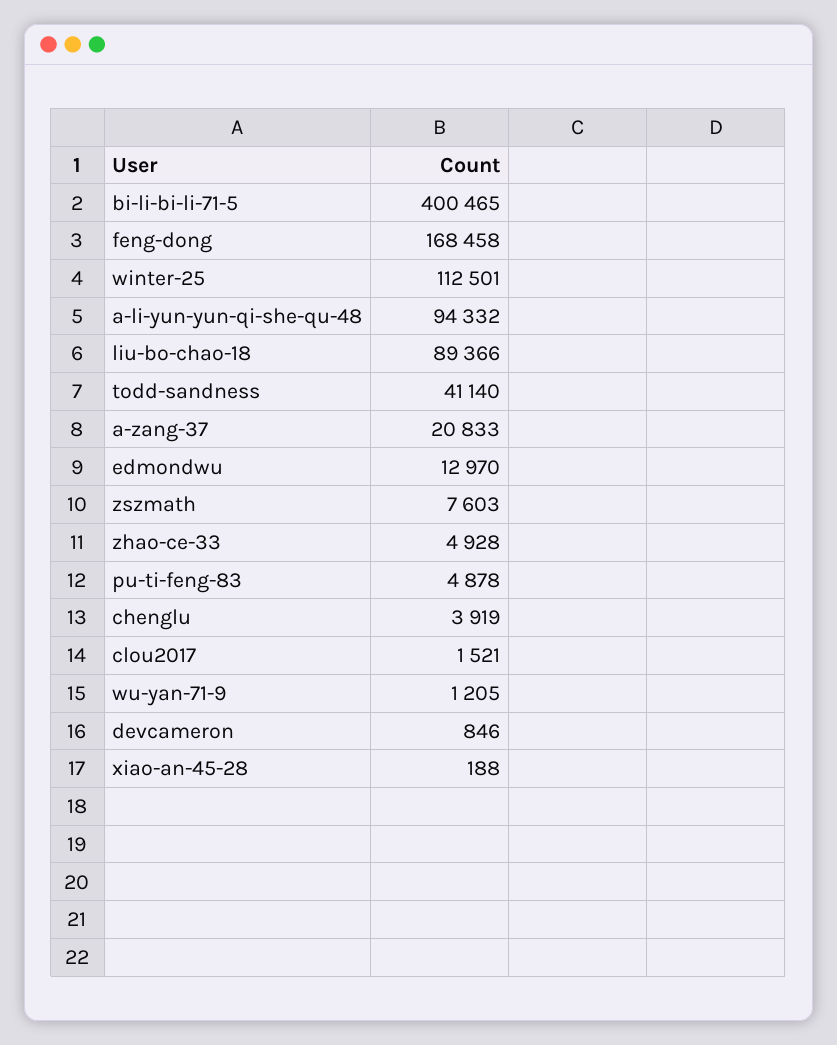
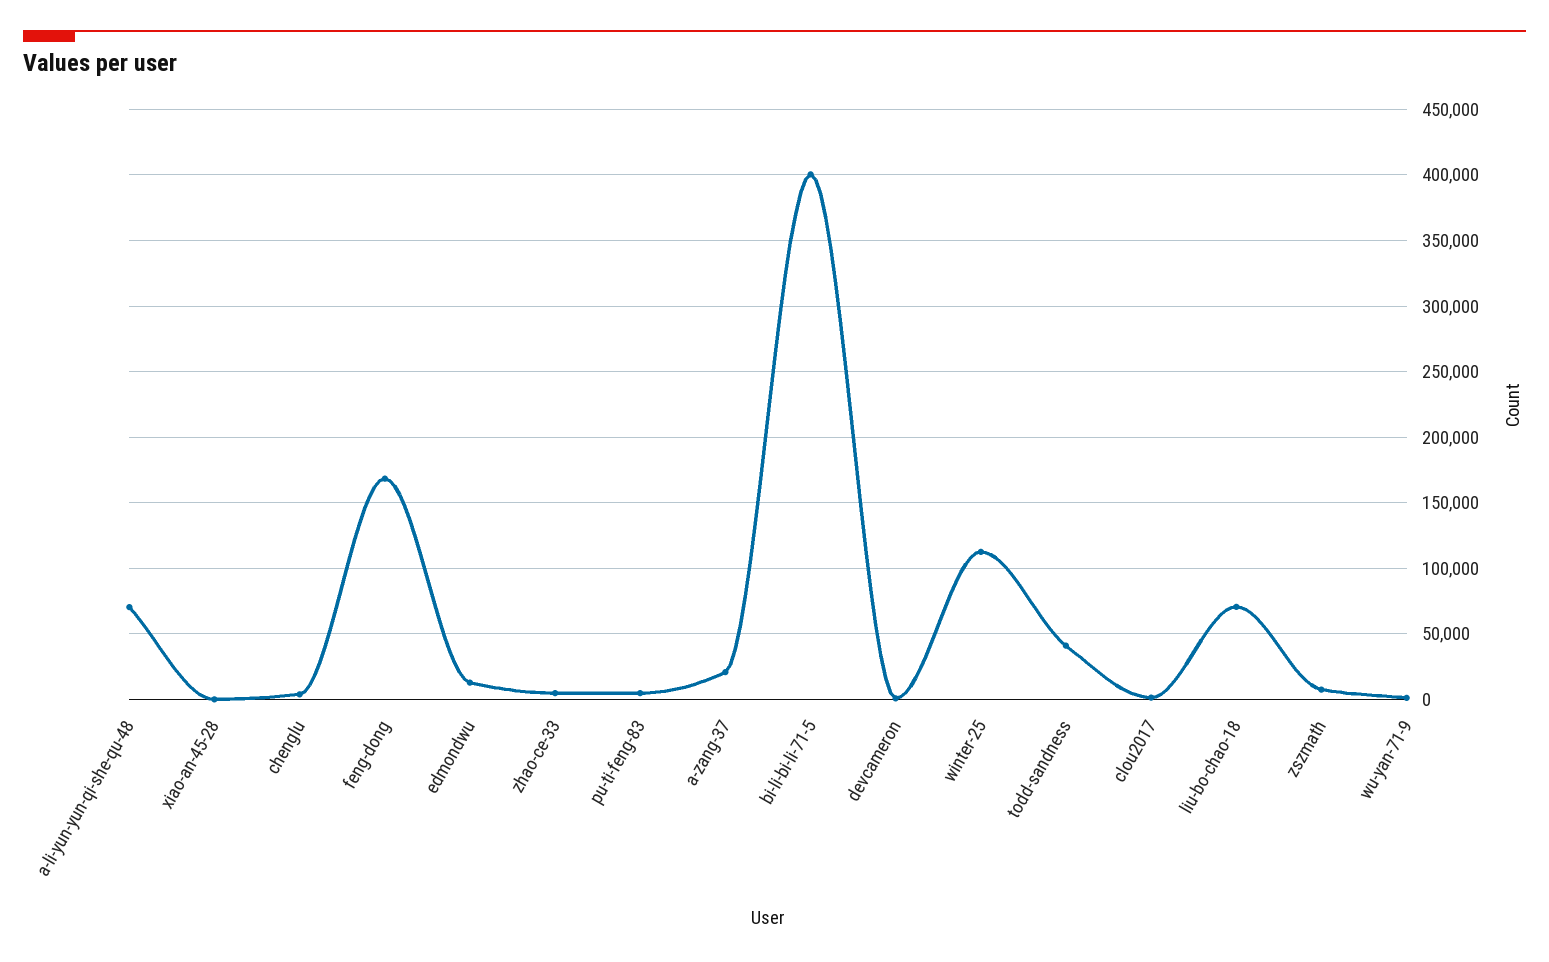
  {
    "bi-li-bi-li-71-5": 400465,
    "feng-dong": 168458,
    "winter-25": 112501,
-   "a-li-yun-yun-qi-she-qu-48": 94332,
+   "a-li-yun-yun-qi-she-qu-48": 70000,
-   "liu-bo-chao-18": 89366,
+   "liu-bo-chao-18": 70000,
    "todd-sandness": 41140,
    "a-zang-37": 20833,
    "edmondwu": 12970,
    "zszmath": 7603,
    "zhao-ce-33": 4928,
    "pu-ti-feng-83": 4878,
    "chenglu": 3919,
    "clou2017": 1521,
    "wu-yan-71-9": 1205,
    "devcameron": 846,
    "xiao-an-45-28": 188
  }

